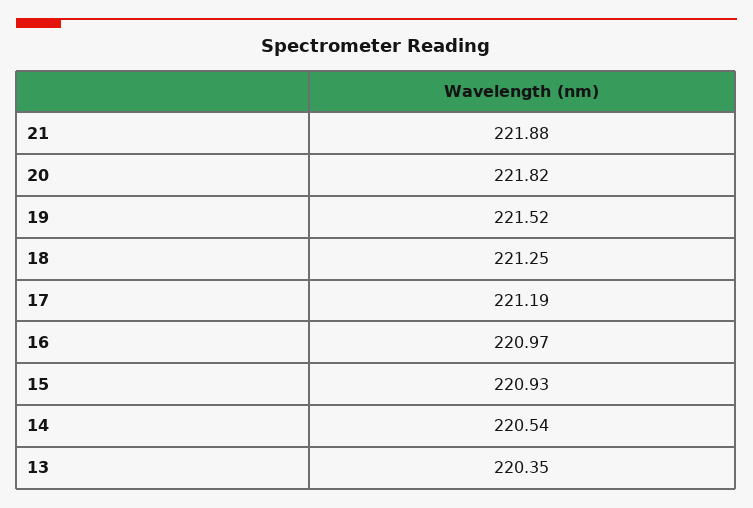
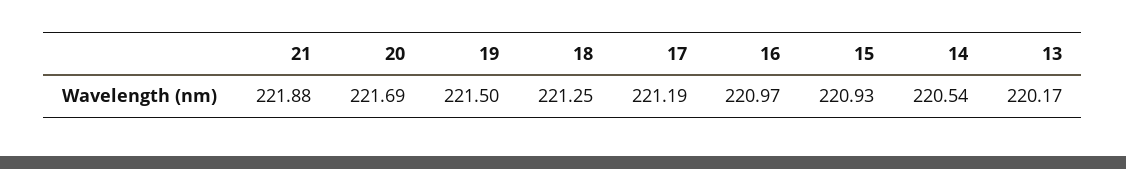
  {
    "21": 221.88,
-   "20": 221.82,
+   "20": 221.69,
-   "19": 221.52,
+   "19": 221.5,
    "18": 221.25,
    "17": 221.19,
    "16": 220.97,
    "15": 220.93,
    "14": 220.54,
-   "13": 220.35
+   "13": 220.17
  }

